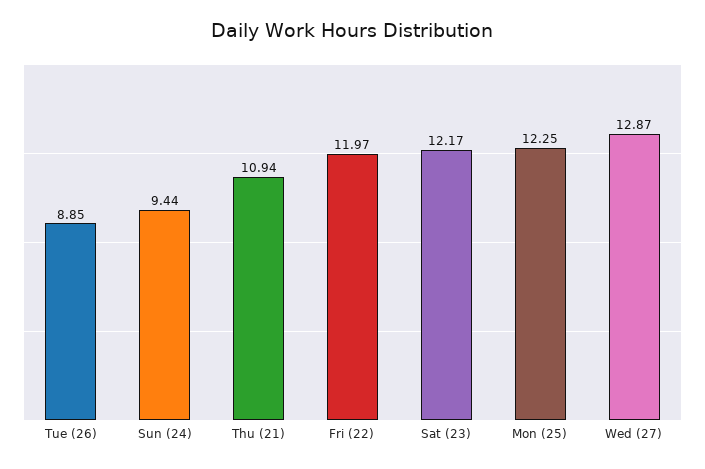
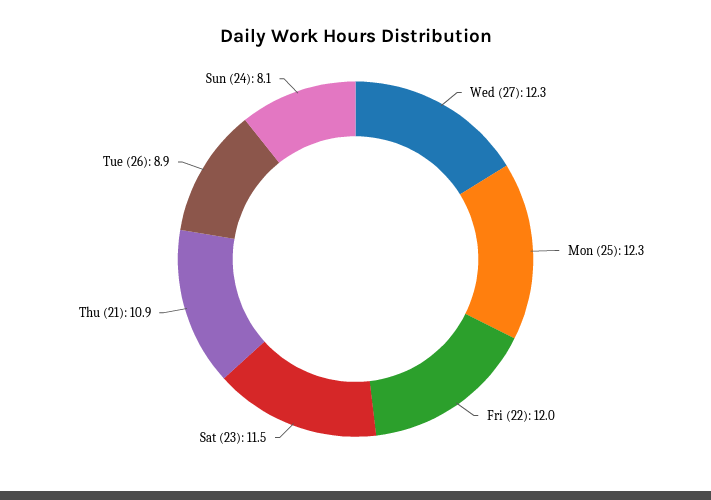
  {
    "Tue (26)": 8.85,
-   "Sun (24)": 9.44,
+   "Sun (24)": 8.1,
    "Thu (21)": 10.94,
    "Fri (22)": 11.97,
-   "Sat (23)": 12.17,
+   "Sat (23)": 11.5,
    "Mon (25)": 12.25,
-   "Wed (27)": 12.87
+   "Wed (27)": 12.3
  }

